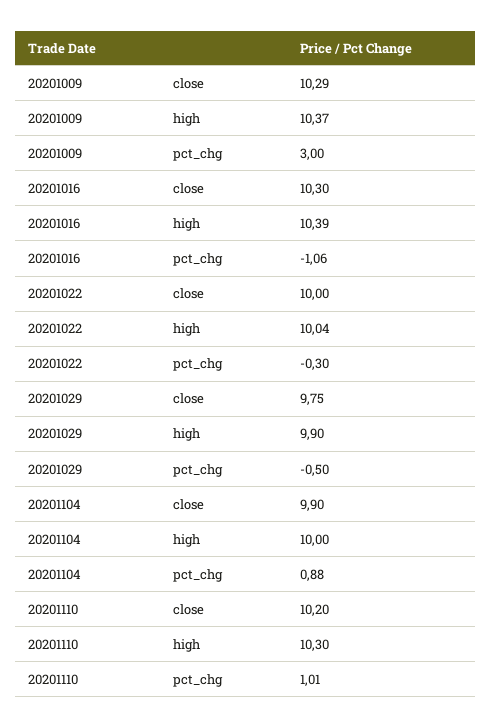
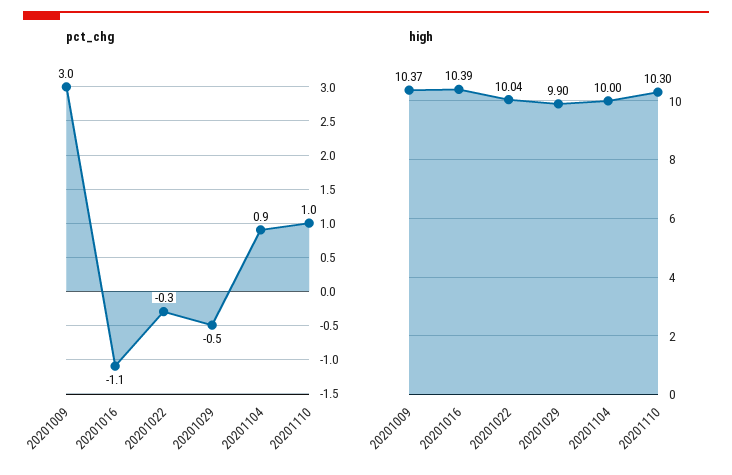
  {
-   "close": {
-     "20201009": 10.29,
-     "20201016": 10.3,
-     "20201022": 10,
-     "20201029": 9.75,
-     "20201104": 9.9,
-     "20201110": 10.2
-   },
    "high": {
      "20201009": 10.37,
      "20201016": 10.39,
      "20201022": 10.04,
      "20201029": 9.9,
      "20201104": 10,
      "20201110": 10.3
    },
    "pct_chg": {
      "20201009": 3,
      "20201016": -1.06,
      "20201022": -0.3,
      "20201029": -0.5,
      "20201104": 0.88,
      "20201110": 1.01
    }
  }

